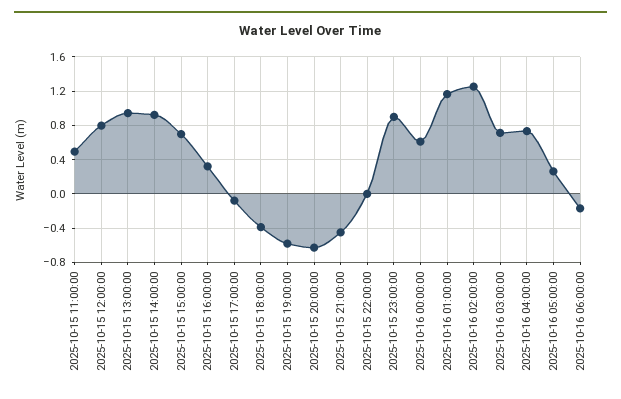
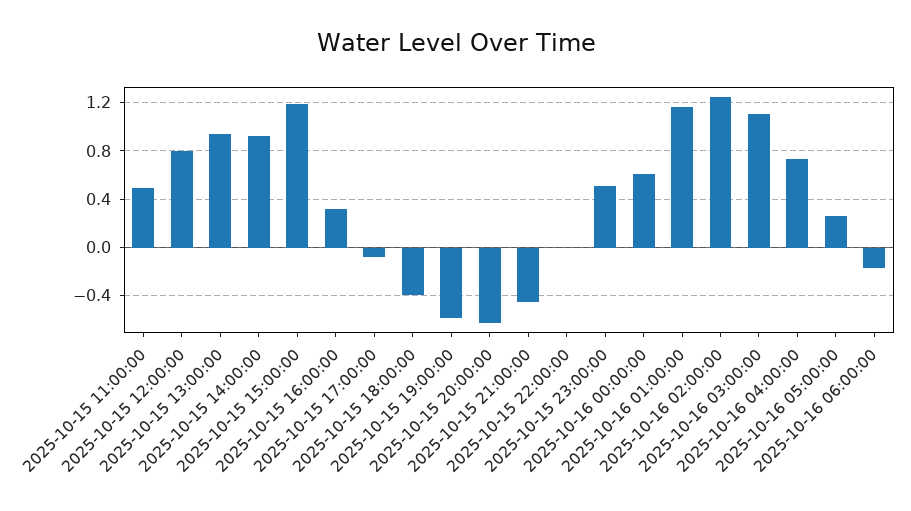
  {
    "2025-10-15 11:00:00": 0.5,
    "2025-10-15 12:00:00": 0.8,
    "2025-10-15 13:00:00": 0.95,
    "2025-10-15 14:00:00": 0.9,
-   "2025-10-15 15:00:00": 0.7,
+   "2025-10-15 15:00:00": 1.2,
    "2025-10-15 16:00:00": 0.3,
    "2025-10-15 17:00:00": -0.1,
    "2025-10-15 18:00:00": -0.4,
    "2025-10-15 19:00:00": -0.6,
    "2025-10-15 20:00:00": -0.65,
    "2025-10-15 21:00:00": -0.45,
    "2025-10-15 22:00:00": 0,
-   "2025-10-15 23:00:00": 0.9,
+   "2025-10-15 23:00:00": 0.5,
    "2025-10-16 00:00:00": 0.6,
    "2025-10-16 01:00:00": 1.15,
    "2025-10-16 02:00:00": 1.25,
-   "2025-10-16 03:00:00": 0.7,
+   "2025-10-16 03:00:00": 1.1,
    "2025-10-16 04:00:00": 0.75,
    "2025-10-16 05:00:00": 0.25,
    "2025-10-16 06:00:00": -0.15
  }

